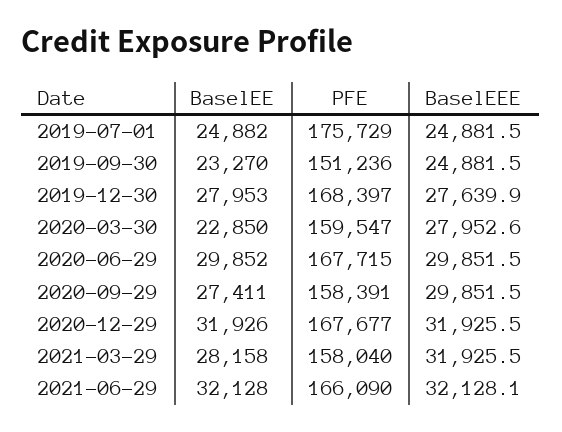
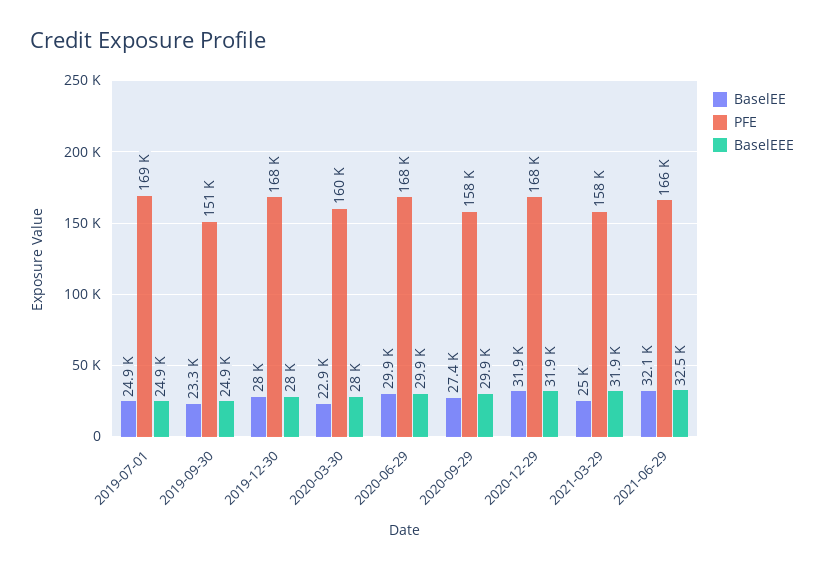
  {
    "BaselEE": {
      "2019-07-01": 24882,
      "2019-09-30": 23270,
      "2019-12-30": 27953,
      "2020-03-30": 22850,
      "2020-06-29": 29852,
      "2020-09-29": 27411,
      "2020-12-29": 31926,
-     "2021-03-29": 28158,
+     "2021-03-29": 25000,
      "2021-06-29": 32128
    },
    "PFE": {
-     "2019-07-01": 175729,
+     "2019-07-01": 169000,
      "2019-09-30": 151236,
      "2019-12-30": 168397,
      "2020-03-30": 159547,
      "2020-06-29": 167715,
      "2020-09-29": 158391,
      "2020-12-29": 167677,
      "2021-03-29": 158040,
      "2021-06-29": 166090
    },
    "BaselEEE": {
      "2019-07-01": 24881.5,
      "2019-09-30": 24881.5,
-     "2019-12-30": 27639.9,
+     "2019-12-30": 28000,
      "2020-03-30": 27952.6,
      "2020-06-29": 29851.5,
      "2020-09-29": 29851.5,
      "2020-12-29": 31925.5,
      "2021-03-29": 31925.5,
-     "2021-06-29": 32128.1
+     "2021-06-29": 32500
    }
  }

